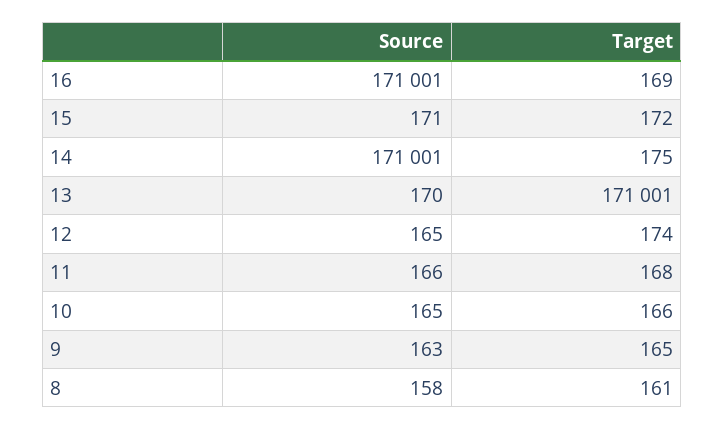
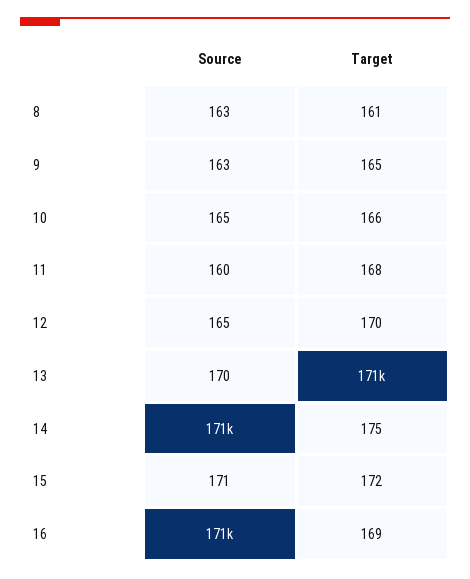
  {
    "Source": {
      "16": 171001,
      "15": 171,
      "14": 171001,
      "13": 170,
      "12": 165,
-     "11": 166,
+     "11": 160,
      "10": 165,
      "9": 163,
-     "8": 158
+     "8": 163
    },
    "Target": {
      "16": 169,
      "15": 172,
      "14": 175,
      "13": 171001,
-     "12": 174,
+     "12": 170,
      "11": 168,
      "10": 166,
      "9": 165,
      "8": 161
    }
  }

